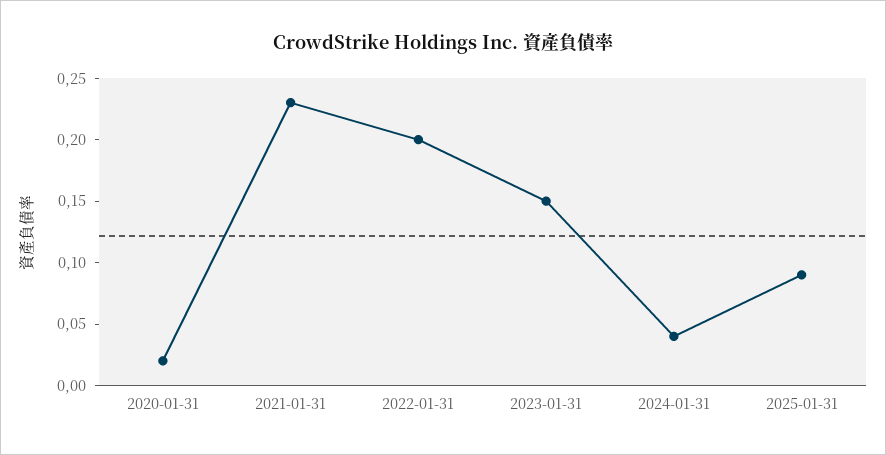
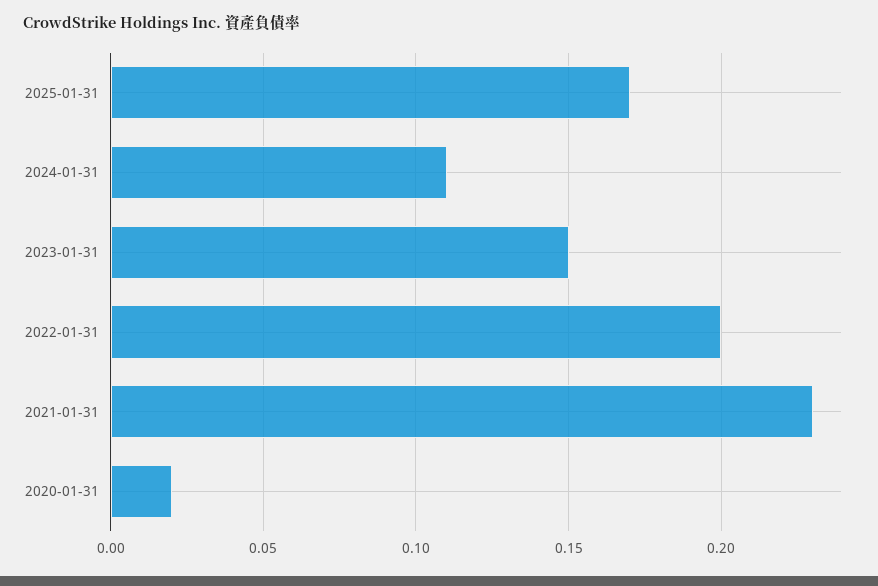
  {
    "2020-01-31": 0.02,
    "2021-01-31": 0.23,
    "2022-01-31": 0.2,
    "2023-01-31": 0.15,
-   "2024-01-31": 0.04,
+   "2024-01-31": 0.11,
-   "2025-01-31": 0.09
+   "2025-01-31": 0.17
  }

